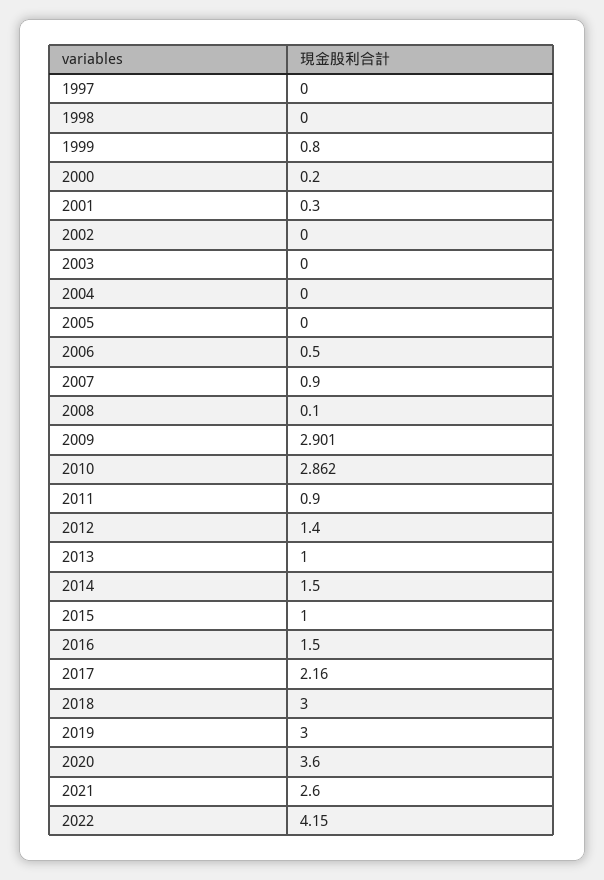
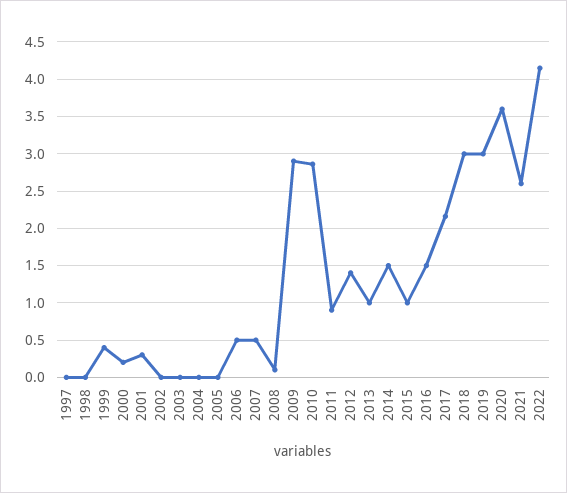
  {
    "1997": 0,
    "1998": 0,
-   "1999": 0.8,
+   "1999": 0.4,
    "2000": 0.2,
    "2001": 0.3,
    "2002": 0,
    "2003": 0,
    "2004": 0,
    "2005": 0,
    "2006": 0.5,
-   "2007": 0.9,
+   "2007": 0.5,
    "2008": 0.1,
    "2009": 2.901,
    "2010": 2.862,
    "2011": 0.9,
    "2012": 1.4,
    "2013": 1,
    "2014": 1.5,
    "2015": 1,
    "2016": 1.5,
    "2017": 2.16,
    "2018": 3,
    "2019": 3,
    "2020": 3.6,
    "2021": 2.6,
    "2022": 4.15
  }

